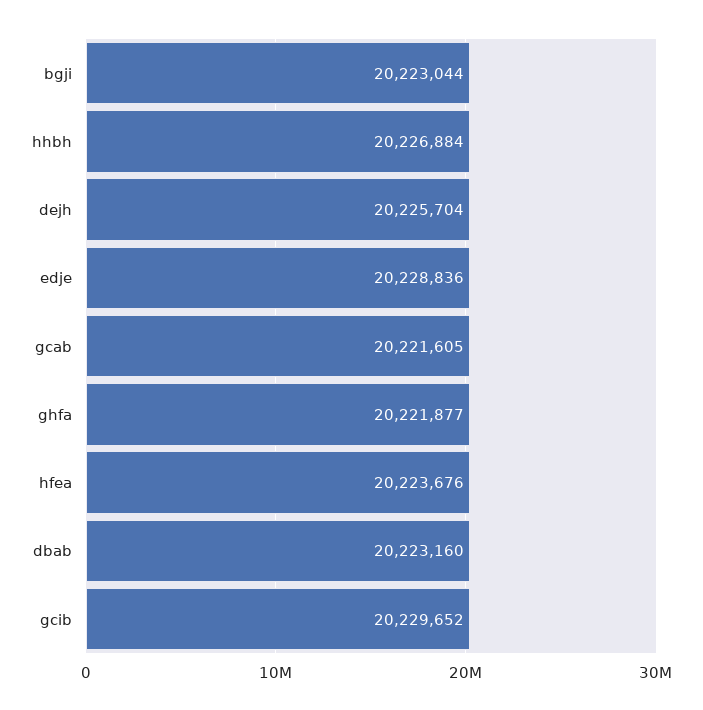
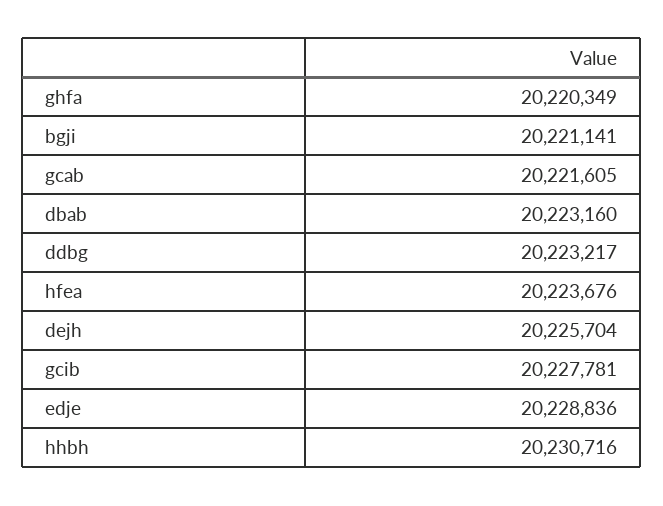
  {
-   "bgji": 20223044,
+   "bgji": 20221141,
-   "hhbh": 20226884,
+   "hhbh": 20230716,
    "dejh": 20225704,
    "edje": 20228836,
    "gcab": 20221605,
-   "ghfa": 20221877,
+   "ghfa": 20220349,
    "hfea": 20223676,
    "dbab": 20223160,
-   "gcib": 20229652
+   "gcib": 20227781,
+   "ddbg": 20223217
  }

